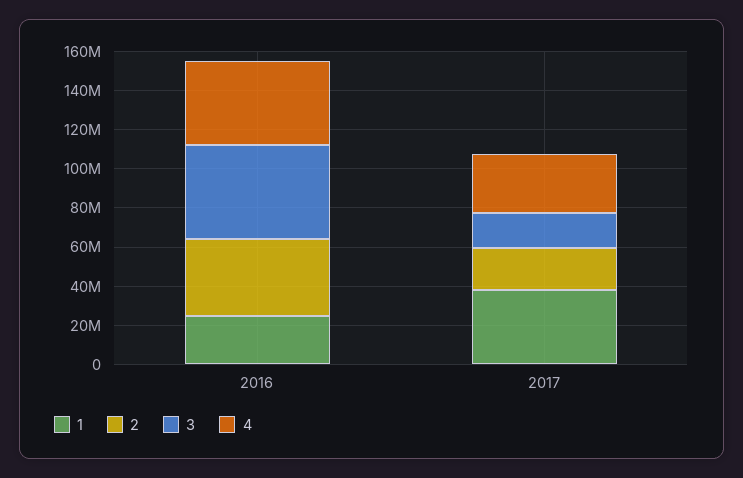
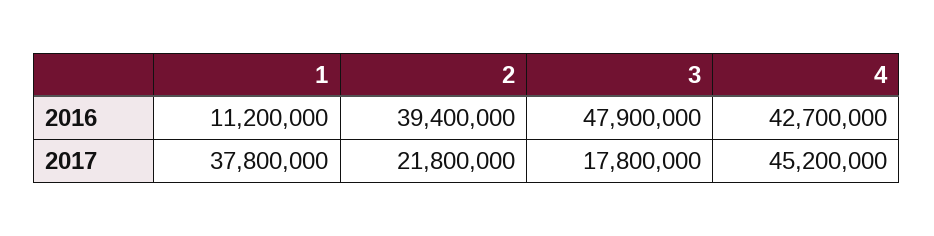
  {
    "1": {
-     "2016": 25000000,
+     "2016": 11200000,
      "2017": 37800000
    },
    "2": {
      "2016": 39400000,
      "2017": 21800000
    },
    "3": {
      "2016": 47900000,
      "2017": 17800000
    },
    "4": {
      "2016": 42700000,
-     "2017": 30000000
+     "2017": 45200000
    }
  }

